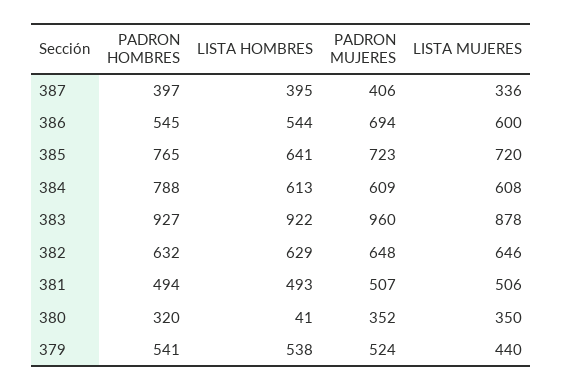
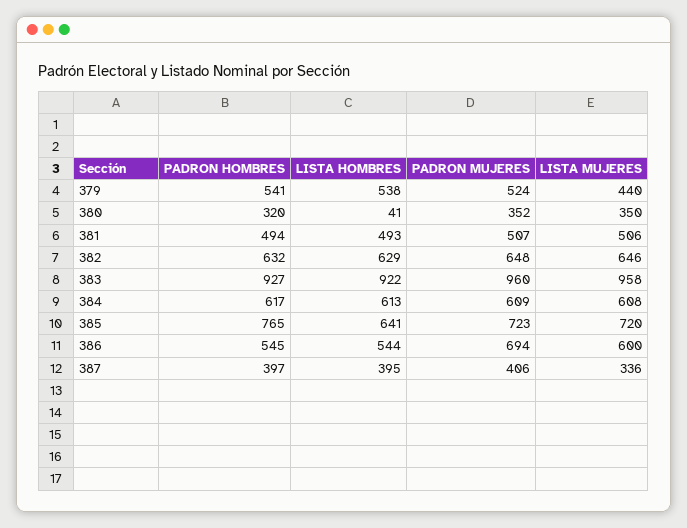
  {
    "PADRON HOMBRES": {
      "387": 397,
      "386": 545,
      "385": 765,
-     "384": 788,
+     "384": 617,
      "383": 927,
      "382": 632,
      "381": 494,
      "380": 320,
      "379": 541
    },
    "LISTA HOMBRES": {
      "387": 395,
      "386": 544,
      "385": 641,
      "384": 613,
      "383": 922,
      "382": 629,
      "381": 493,
      "380": 41,
      "379": 538
    },
    "PADRON MUJERES": {
      "387": 406,
      "386": 694,
      "385": 723,
      "384": 609,
      "383": 960,
      "382": 648,
      "381": 507,
      "380": 352,
      "379": 524
    },
    "LISTA MUJERES": {
      "387": 336,
      "386": 600,
      "385": 720,
      "384": 608,
-     "383": 878,
+     "383": 958,
      "382": 646,
      "381": 506,
      "380": 350,
      "379": 440
    }
  }

